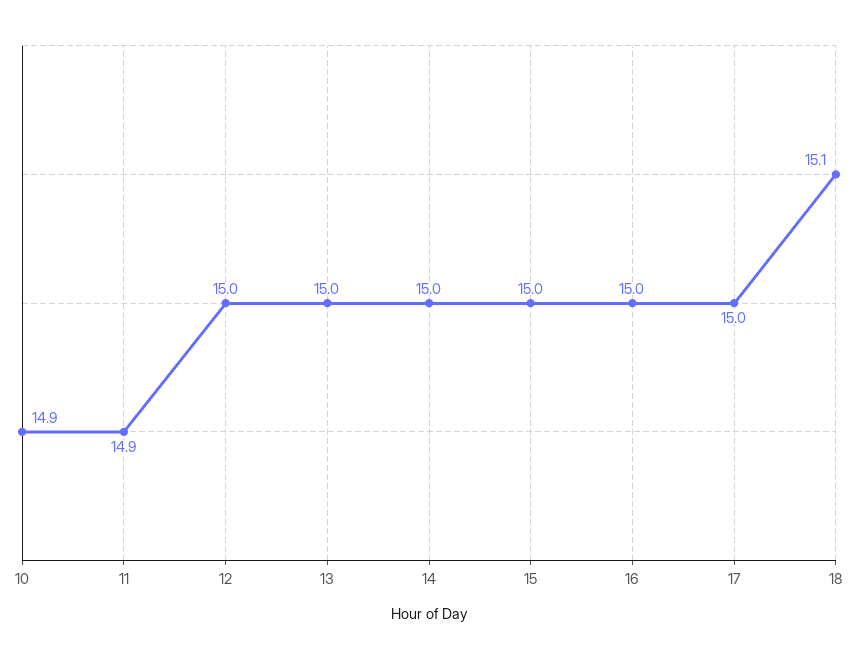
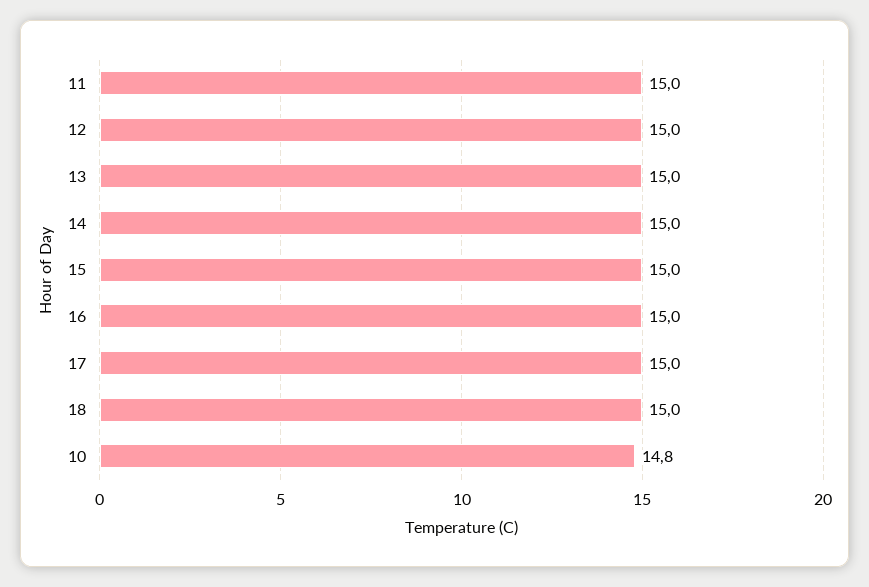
  {
-   "10": 14.9,
+   "10": 14.8,
-   "11": 14.9,
+   "11": 15,
    "12": 15,
    "13": 15,
    "14": 15,
    "15": 15,
    "16": 15,
    "17": 15,
-   "18": 15.1
+   "18": 15
  }

